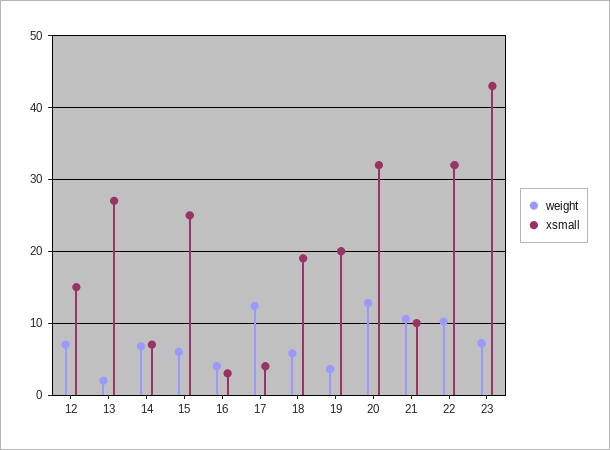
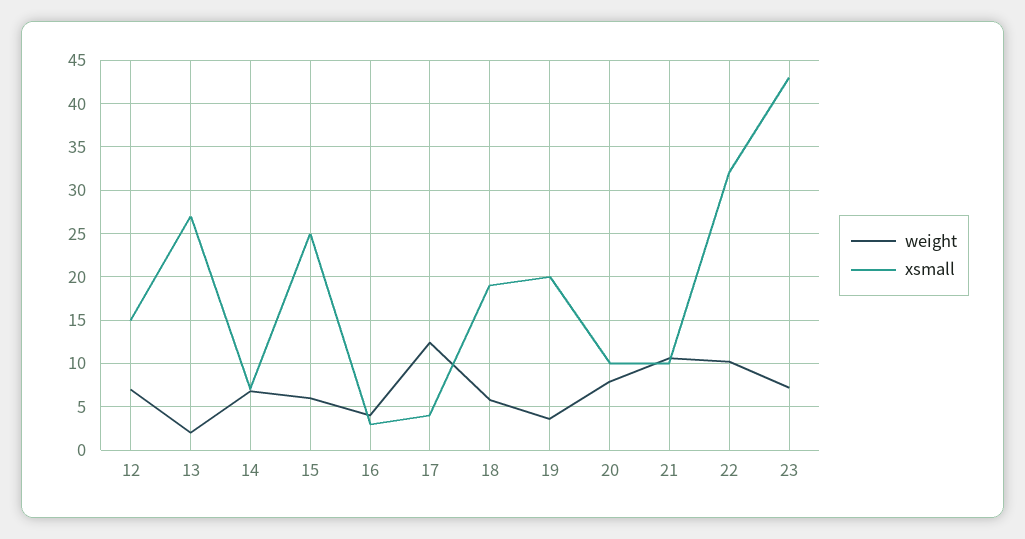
  {
    "weight": {
      "12": 7,
      "13": 2,
      "14": 7,
      "15": 6,
      "16": 4,
      "17": 12,
      "18": 6,
      "19": 4,
-     "20": 13,
+     "20": 8,
      "21": 11,
      "22": 10,
      "23": 7
    },
    "xsmall": {
      "12": 15,
      "13": 27,
      "14": 7,
      "15": 25,
      "16": 3,
      "17": 4,
      "18": 19,
      "19": 20,
-     "20": 32,
+     "20": 10,
      "21": 10,
      "22": 32,
      "23": 43
    }
  }

